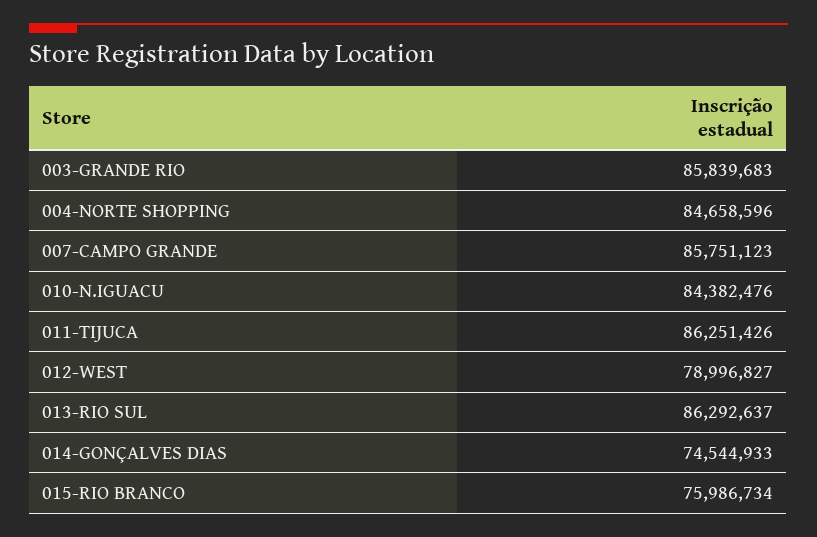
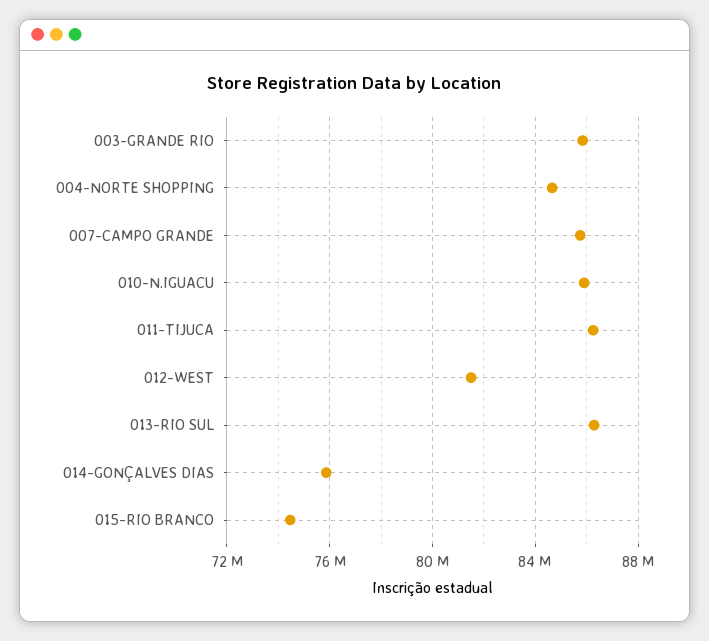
  {
    "003-GRANDE RIO": 85839683,
    "004-NORTE SHOPPING": 84658596,
    "007-CAMPO GRANDE": 85751123,
-   "010-N.IGUACU": 84382476,
+   "010-N.IGUACU": 86000000,
    "011-TIJUCA": 86251426,
-   "012-WEST": 78996827,
+   "012-WEST": 81500000,
    "013-RIO SUL": 86292637,
-   "014-GONÇALVES DIAS": 74544933,
+   "014-GONÇALVES DIAS": 76000000,
-   "015-RIO BRANCO": 75986734
+   "015-RIO BRANCO": 74500000
  }

